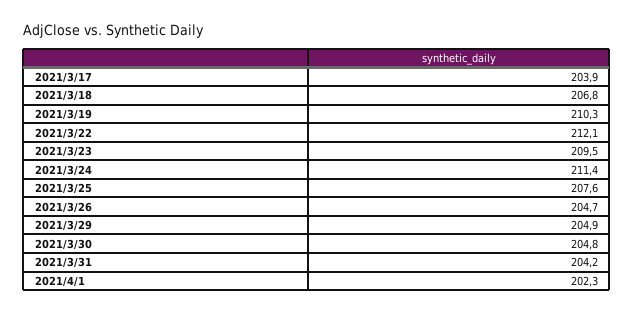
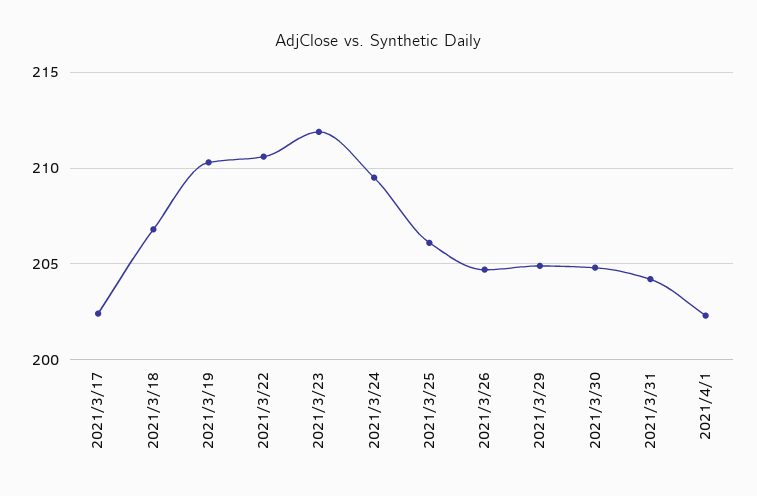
  {
-   "2021/3/17": 203.9,
+   "2021/3/17": 202.5,
    "2021/3/18": 206.8,
    "2021/3/19": 210.3,
-   "2021/3/22": 212.1,
+   "2021/3/22": 210.5,
-   "2021/3/23": 209.5,
+   "2021/3/23": 212,
-   "2021/3/24": 211.4,
+   "2021/3/24": 209.5,
-   "2021/3/25": 207.6,
+   "2021/3/25": 206,
    "2021/3/26": 204.7,
    "2021/3/29": 204.9,
    "2021/3/30": 204.8,
    "2021/3/31": 204.2,
    "2021/4/1": 202.3
  }

